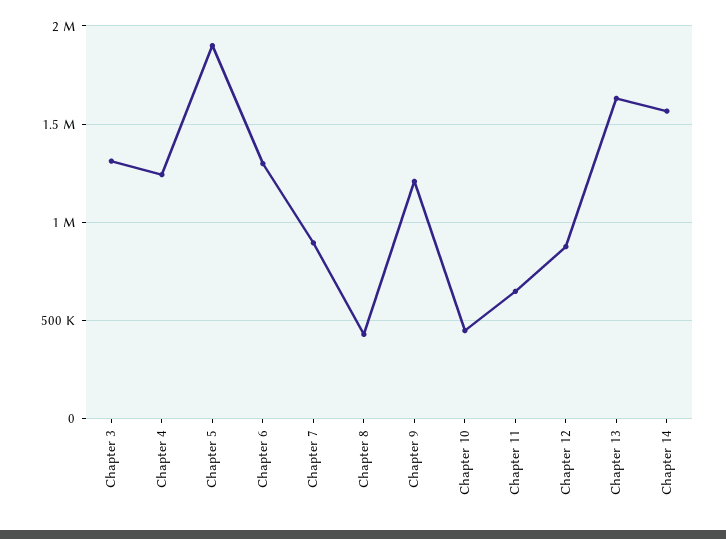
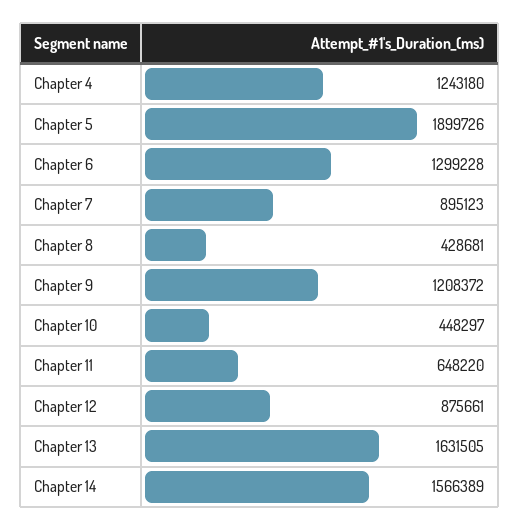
  {
-   "Chapter 3": 1300000,
    "Chapter 4": 1243180,
    "Chapter 5": 1899726,
    "Chapter 6": 1299228,
    "Chapter 7": 895123,
    "Chapter 8": 428681,
    "Chapter 9": 1208372,
    "Chapter 10": 448297,
    "Chapter 11": 648220,
    "Chapter 12": 875661,
    "Chapter 13": 1631505,
    "Chapter 14": 1566389
  }

